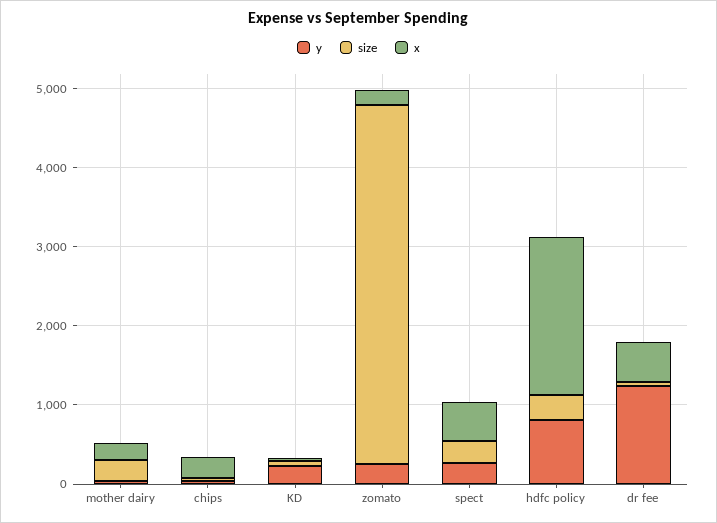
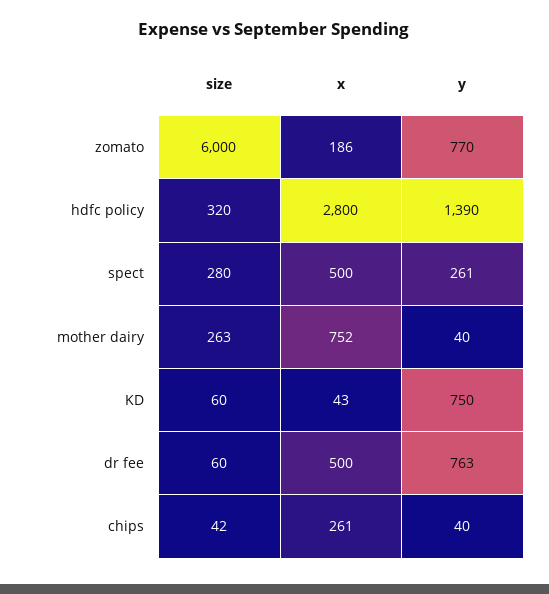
  {
    "y": {
      "mother dairy": 40,
      "chips": 40,
-     "KD": 200,
+     "KD": 750,
-     "zomato": 200,
+     "zomato": 770,
      "spect": 261,
-     "hdfc policy": 800,
+     "hdfc policy": 1390,
-     "dr fee": 1200
+     "dr fee": 763
    },
    "size": {
      "mother dairy": 263,
      "chips": 42,
      "KD": 60,
-     "zomato": 4600,
+     "zomato": 6000,
      "spect": 280,
      "hdfc policy": 320,
      "dr fee": 60
    },
    "x": {
-     "mother dairy": 200,
+     "mother dairy": 752,
      "chips": 261,
      "KD": 43,
      "zomato": 186,
      "spect": 500,
-     "hdfc policy": 2000,
+     "hdfc policy": 2800,
      "dr fee": 500
    }
  }

